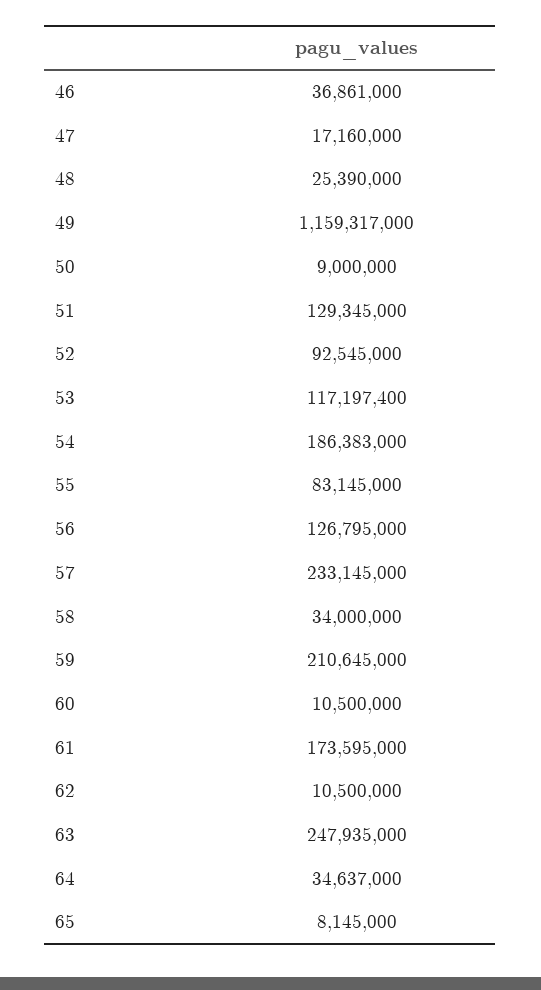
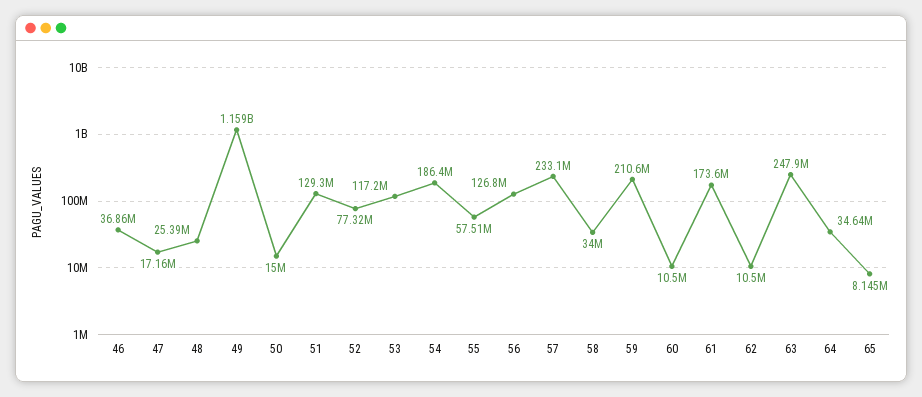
  {
    "46": 36861000,
    "47": 17160000,
    "48": 25390000,
    "49": 1159317000,
-   "50": 9000000,
+   "50": 15000000,
    "51": 129345000,
-   "52": 92545000,
+   "52": 77320000,
    "53": 117197400,
    "54": 186383000,
-   "55": 83145000,
+   "55": 57510000,
    "56": 126795000,
    "57": 233145000,
    "58": 34000000,
    "59": 210645000,
    "60": 10500000,
    "61": 173595000,
    "62": 10500000,
    "63": 247935000,
    "64": 34637000,
    "65": 8145000
  }

